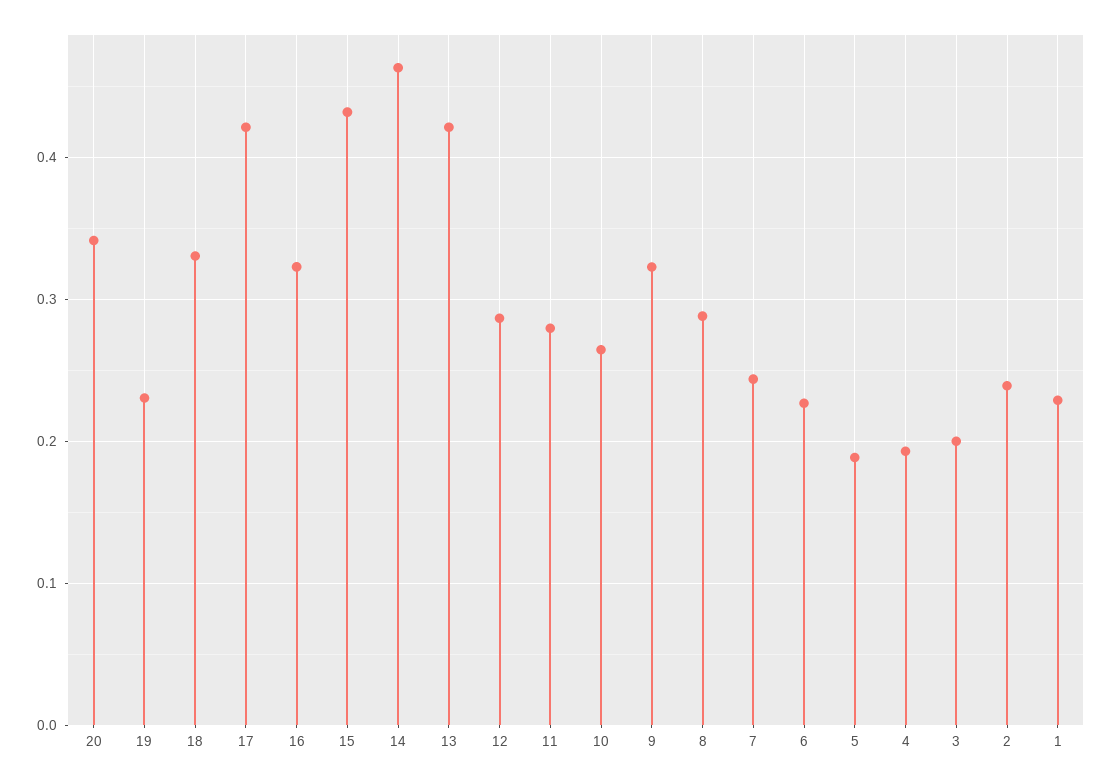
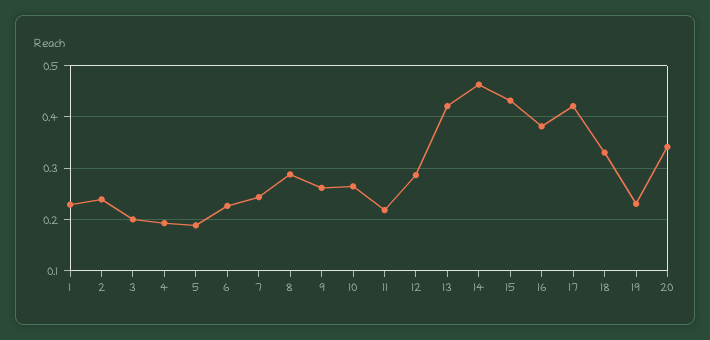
  {
    "20": 0.34,
    "19": 0.23,
    "18": 0.33,
    "17": 0.42,
-   "16": 0.32,
+   "16": 0.38,
    "15": 0.43,
    "14": 0.46,
    "13": 0.42,
    "12": 0.29,
-   "11": 0.28,
+   "11": 0.22,
    "10": 0.26,
-   "9": 0.32,
+   "9": 0.26,
    "8": 0.29,
    "7": 0.24,
    "6": 0.23,
    "5": 0.19,
    "4": 0.19,
    "3": 0.2,
    "2": 0.24,
    "1": 0.23
  }

